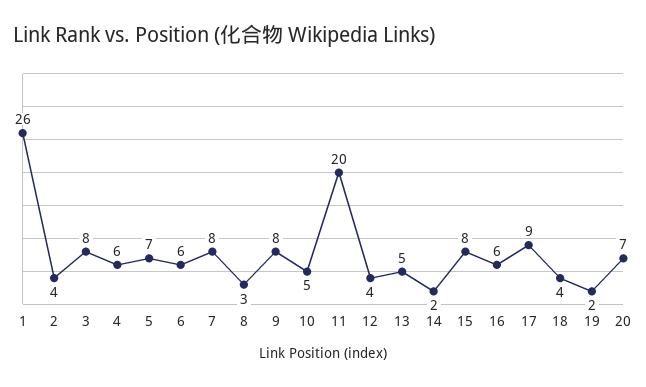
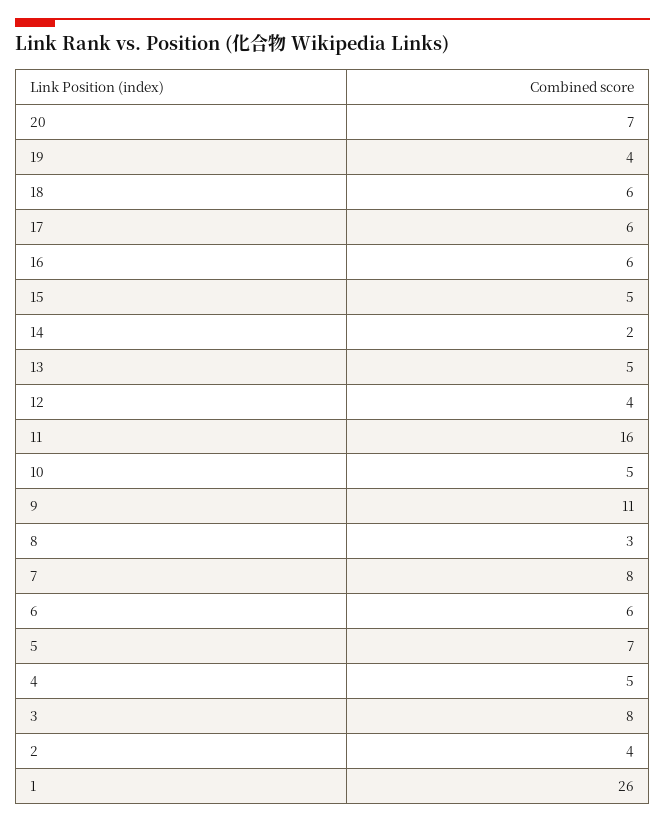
  {
    "1": 26,
    "2": 4,
    "3": 8,
-   "4": 6,
+   "4": 5,
    "5": 7,
    "6": 6,
    "7": 8,
    "8": 3,
-   "9": 8,
+   "9": 11,
    "10": 5,
-   "11": 20,
+   "11": 16,
    "12": 4,
    "13": 5,
    "14": 2,
-   "15": 8,
+   "15": 5,
    "16": 6,
-   "17": 9,
+   "17": 6,
-   "18": 4,
+   "18": 6,
-   "19": 2,
+   "19": 4,
    "20": 7
  }

